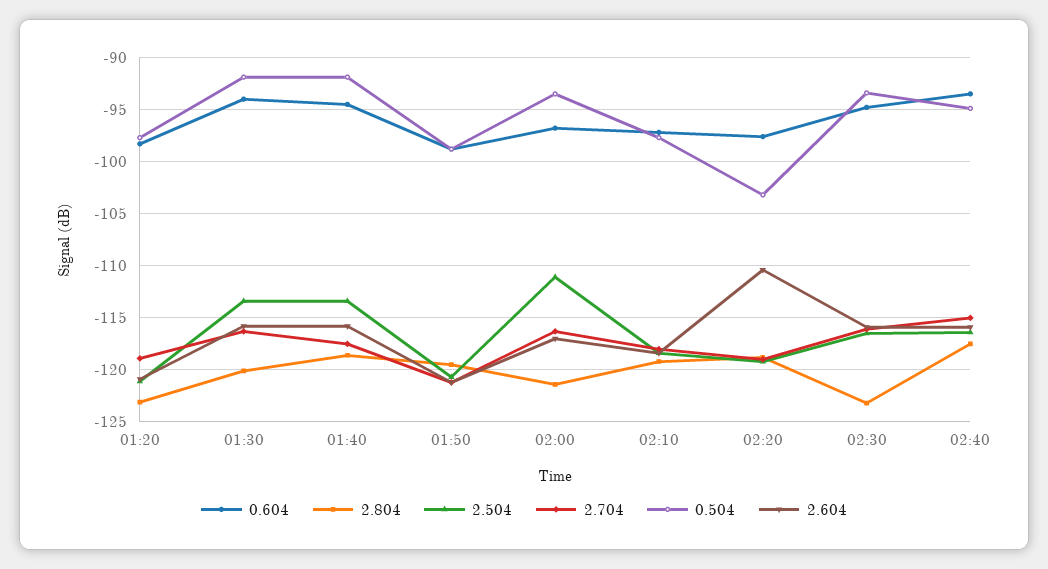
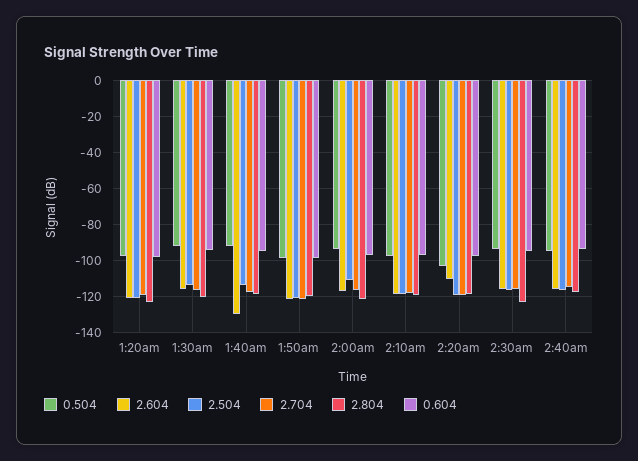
  {
    "0.604": {
      "01:20": -98,
      "01:30": -94,
      "01:40": -95,
      "01:50": -99,
      "02:00": -97,
      "02:10": -97,
      "02:20": -98,
      "02:30": -95,
      "02:40": -94
    },
    "2.804": {
      "01:20": -123,
      "01:30": -120,
      "01:40": -119,
      "01:50": -120,
      "02:00": -121,
      "02:10": -119,
      "02:20": -119,
      "02:30": -123,
      "02:40": -118
    },
    "2.504": {
      "01:20": -121,
      "01:30": -113,
      "01:40": -113,
      "01:50": -121,
      "02:00": -111,
      "02:10": -118,
      "02:20": -119,
      "02:30": -117,
      "02:40": -116
    },
    "2.704": {
      "01:20": -119,
      "01:30": -116,
      "01:40": -118,
      "01:50": -121,
      "02:00": -116,
      "02:10": -118,
      "02:20": -119,
      "02:30": -116,
      "02:40": -115
    },
    "0.504": {
      "01:20": -98,
      "01:30": -92,
      "01:40": -92,
      "01:50": -99,
      "02:00": -94,
      "02:10": -98,
      "02:20": -103,
      "02:30": -93,
      "02:40": -95
    },
    "2.604": {
      "01:20": -121,
      "01:30": -116,
-     "01:40": -116,
+     "01:40": -130,
      "01:50": -121,
      "02:00": -117,
      "02:10": -118,
      "02:20": -110,
      "02:30": -116,
      "02:40": -116
    }
  }

